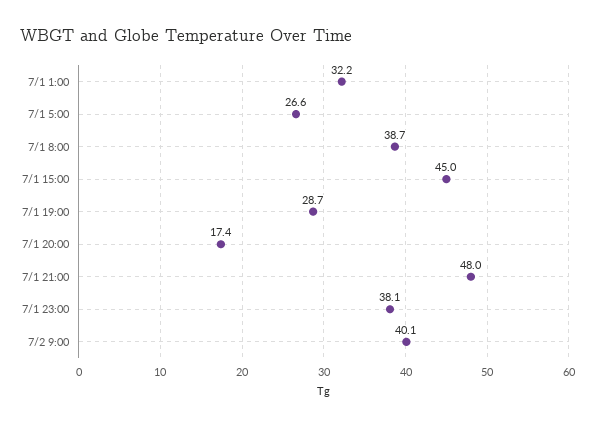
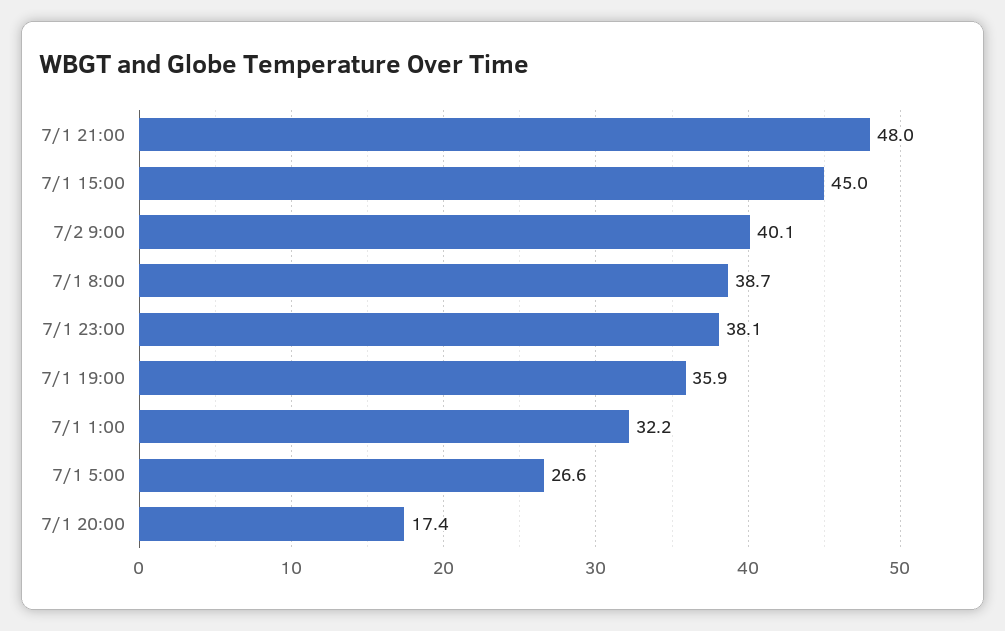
  {
    "7/1 1:00": 32.2,
    "7/1 5:00": 26.6,
    "7/1 8:00": 38.7,
    "7/1 15:00": 45,
-   "7/1 19:00": 28.7,
+   "7/1 19:00": 35.9,
    "7/1 20:00": 17.4,
    "7/1 21:00": 48,
    "7/1 23:00": 38.1,
    "7/2 9:00": 40.1
  }

